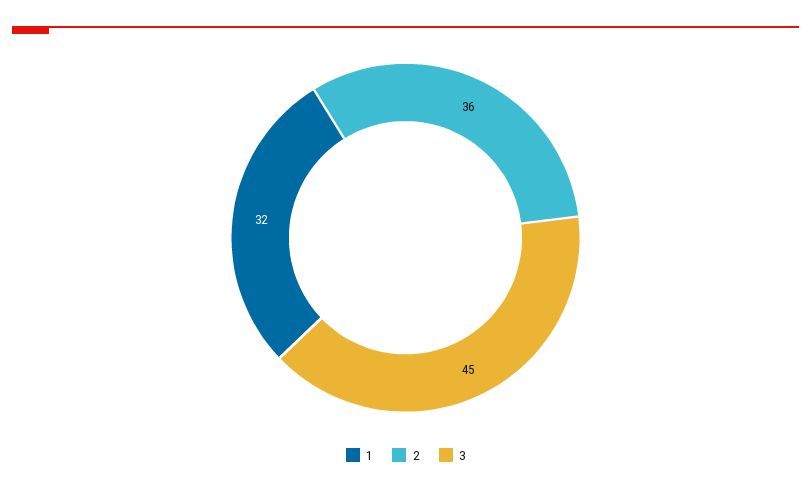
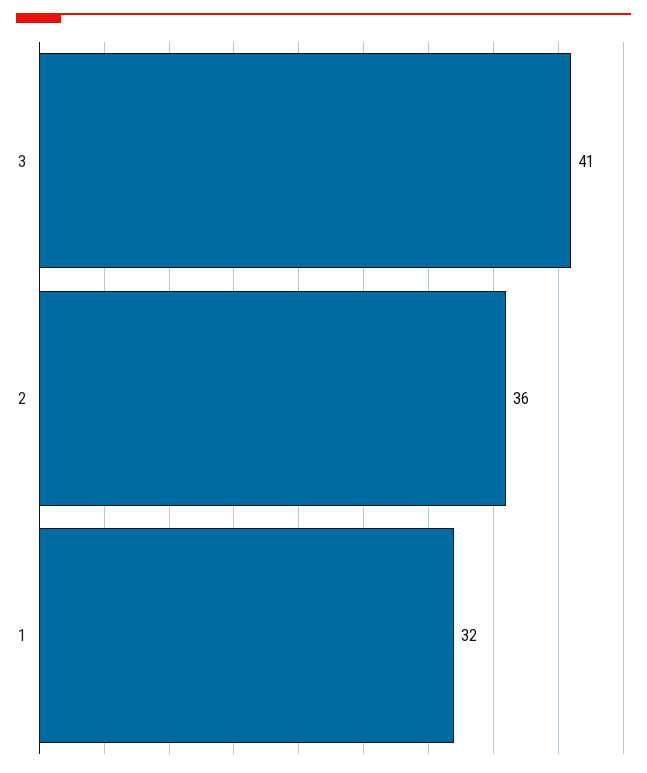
  {
    "1": 32,
    "2": 36,
-   "3": 45
+   "3": 41
  }

